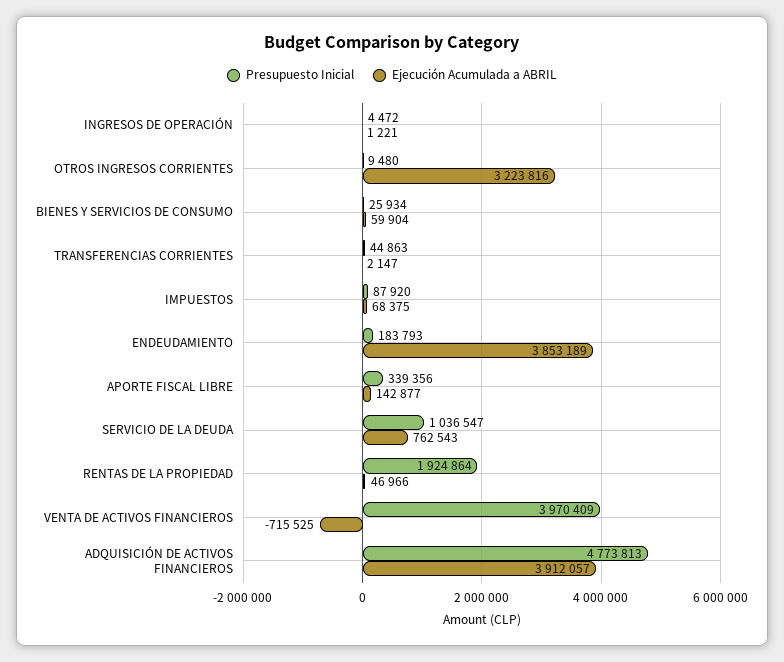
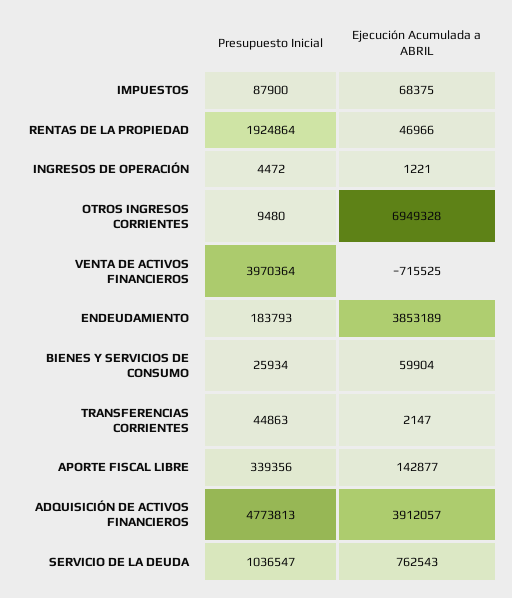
  {
    "Presupuesto Inicial": {
      "INGRESOS DE OPERACIÓN": 4472,
      "OTROS INGRESOS CORRIENTES": 9480,
      "BIENES Y SERVICIOS DE CONSUMO": 25934,
      "TRANSFERENCIAS CORRIENTES": 44863,
-     "IMPUESTOS": 87920,
+     "IMPUESTOS": 87900,
      "ENDEUDAMIENTO": 183793,
      "APORTE FISCAL LIBRE": 339356,
      "SERVICIO DE LA DEUDA": 1036547,
      "RENTAS DE LA PROPIEDAD": 1924864,
-     "VENTA DE ACTIVOS FINANCIEROS": 3970409,
+     "VENTA DE ACTIVOS FINANCIEROS": 3970364,
      "ADQUISICIÓN DE ACTIVOS FINANCIEROS": 4773813
    },
    "Ejecución Acumulada a ABRIL": {
      "INGRESOS DE OPERACIÓN": 1221,
-     "OTROS INGRESOS CORRIENTES": 3223816,
+     "OTROS INGRESOS CORRIENTES": 6949328,
      "BIENES Y SERVICIOS DE CONSUMO": 59904,
      "TRANSFERENCIAS CORRIENTES": 2147,
      "IMPUESTOS": 68375,
      "ENDEUDAMIENTO": 3853189,
      "APORTE FISCAL LIBRE": 142877,
      "SERVICIO DE LA DEUDA": 762543,
      "RENTAS DE LA PROPIEDAD": 46966,
      "VENTA DE ACTIVOS FINANCIEROS": -715525,
      "ADQUISICIÓN DE ACTIVOS FINANCIEROS": 3912057
    }
  }

